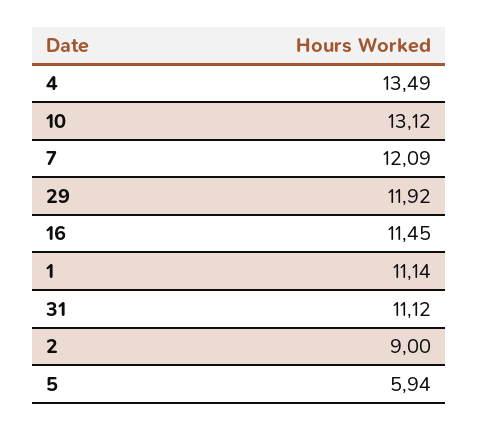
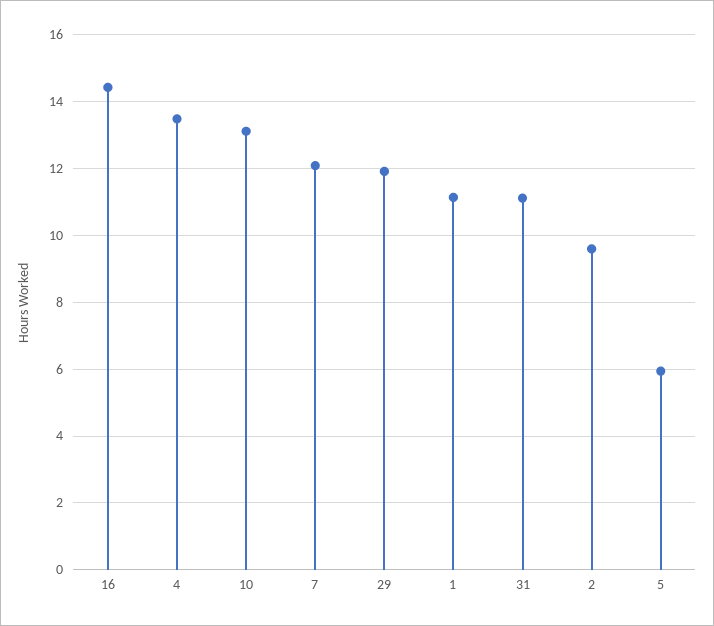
  {
    "4": 13.49,
    "10": 13.12,
    "7": 12.09,
    "29": 11.92,
-   "16": 11.45,
+   "16": 14.4,
    "1": 11.14,
    "31": 11.12,
-   "2": 9,
+   "2": 9.6,
    "5": 5.94
  }

